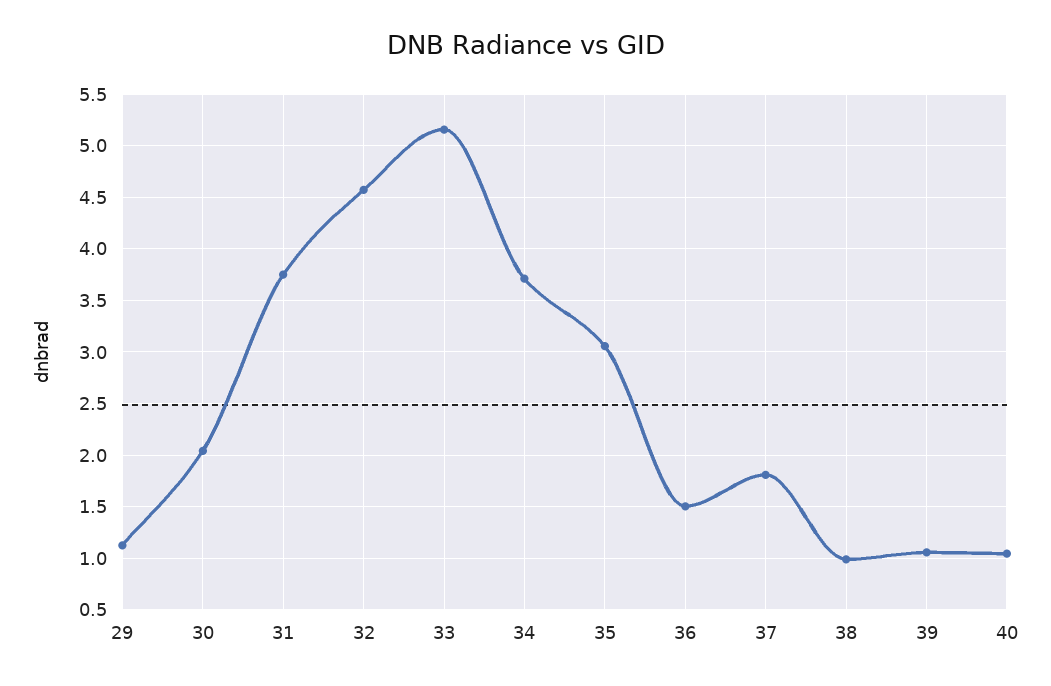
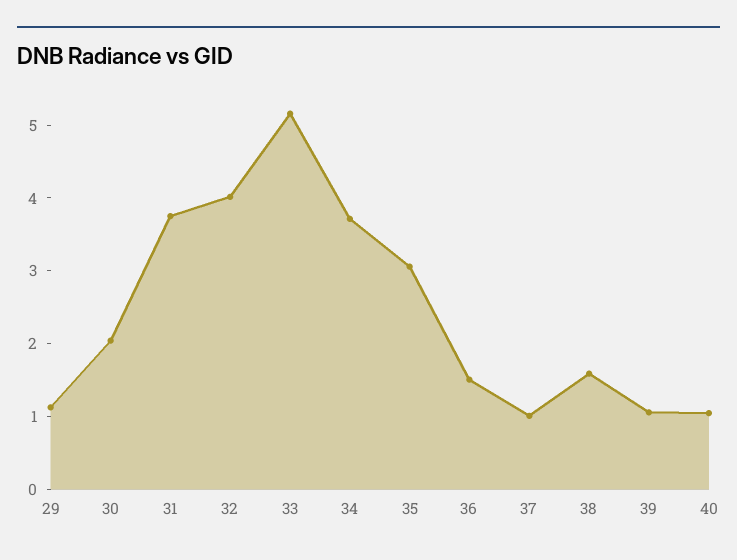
  {
    "29": 1.1,
    "30": 2,
    "31": 3.8,
-   "32": 4.6,
+   "32": 4,
    "33": 5.2,
    "34": 3.7,
    "35": 3.1,
    "36": 1.5,
-   "37": 1.8,
+   "37": 1,
-   "38": 1,
+   "38": 1.6,
    "39": 1.1,
    "40": 1
  }

